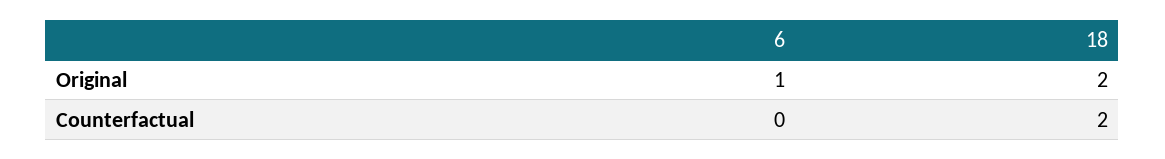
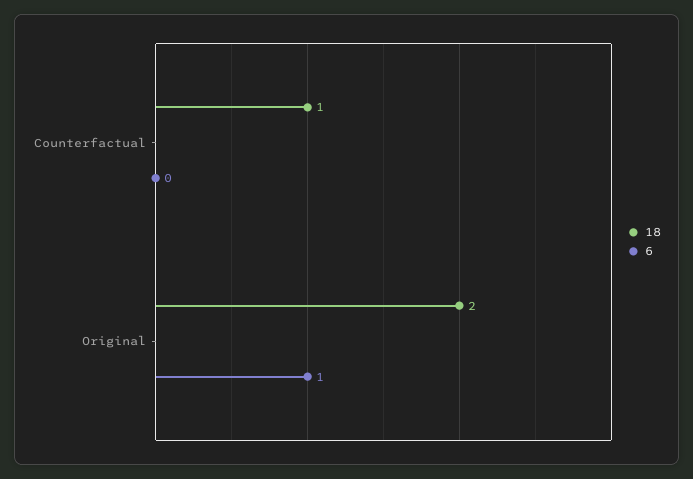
  {
    "6": {
      "Original": 1,
      "Counterfactual": 0
    },
    "18": {
      "Original": 2,
-     "Counterfactual": 2
+     "Counterfactual": 1
    }
  }

